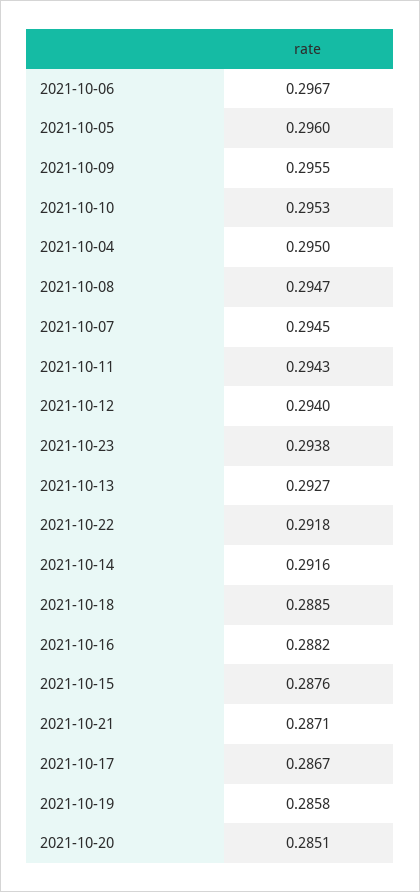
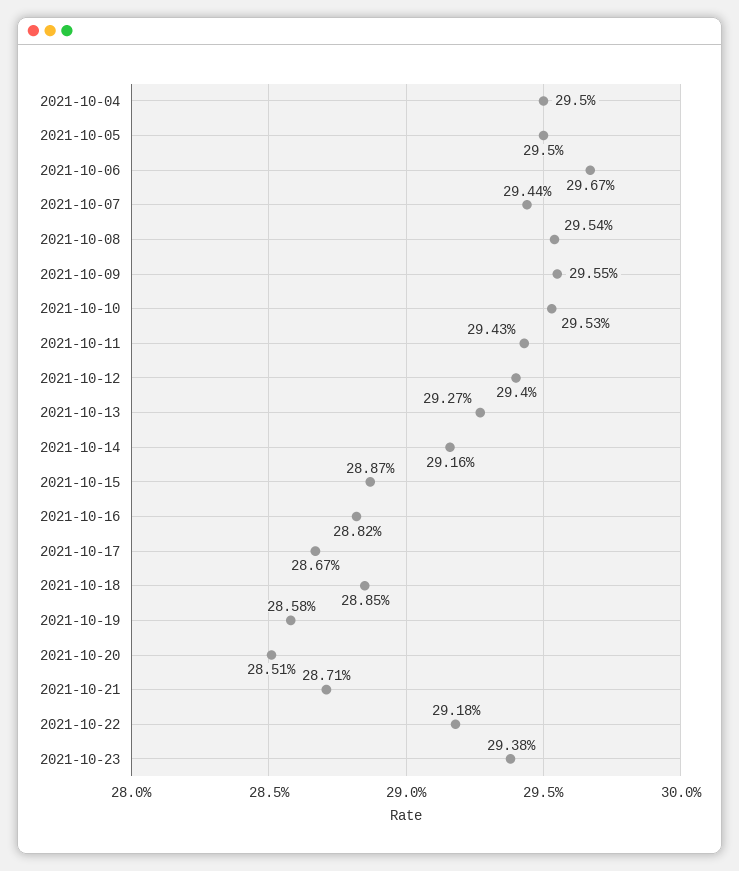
  {
    "2021-10-06": 0.2967,
-   "2021-10-05": 0.296,
+   "2021-10-05": 0.295,
    "2021-10-09": 0.2955,
    "2021-10-10": 0.2953,
    "2021-10-04": 0.295,
-   "2021-10-08": 0.2947,
+   "2021-10-08": 0.2954,
-   "2021-10-07": 0.2945,
+   "2021-10-07": 0.2944,
    "2021-10-11": 0.2943,
    "2021-10-12": 0.294,
    "2021-10-23": 0.2938,
    "2021-10-13": 0.2927,
    "2021-10-22": 0.2918,
    "2021-10-14": 0.2916,
    "2021-10-18": 0.2885,
    "2021-10-16": 0.2882,
-   "2021-10-15": 0.2876,
+   "2021-10-15": 0.2887,
    "2021-10-21": 0.2871,
    "2021-10-17": 0.2867,
    "2021-10-19": 0.2858,
    "2021-10-20": 0.2851
  }

